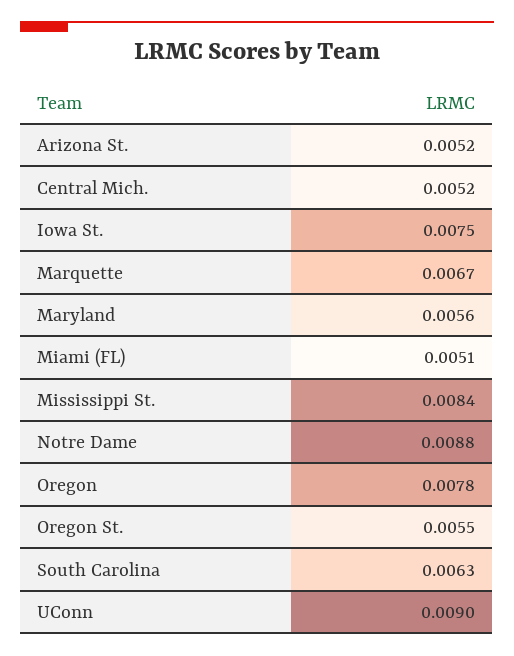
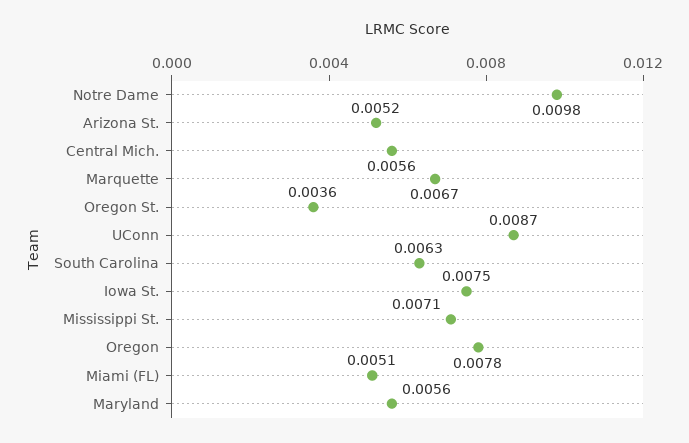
  {
    "Arizona St.": 0.0052,
-   "Central Mich.": 0.0052,
+   "Central Mich.": 0.0056,
    "Iowa St.": 0.0075,
    "Marquette": 0.0067,
    "Maryland": 0.0056,
    "Miami (FL)": 0.0051,
-   "Mississippi St.": 0.0084,
+   "Mississippi St.": 0.0071,
-   "Notre Dame": 0.0088,
+   "Notre Dame": 0.0098,
    "Oregon": 0.0078,
-   "Oregon St.": 0.0055,
+   "Oregon St.": 0.0036,
    "South Carolina": 0.0063,
-   "UConn": 0.009
+   "UConn": 0.0087
  }

